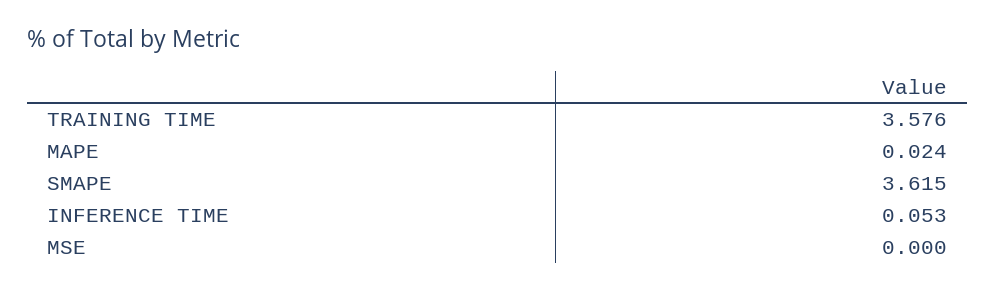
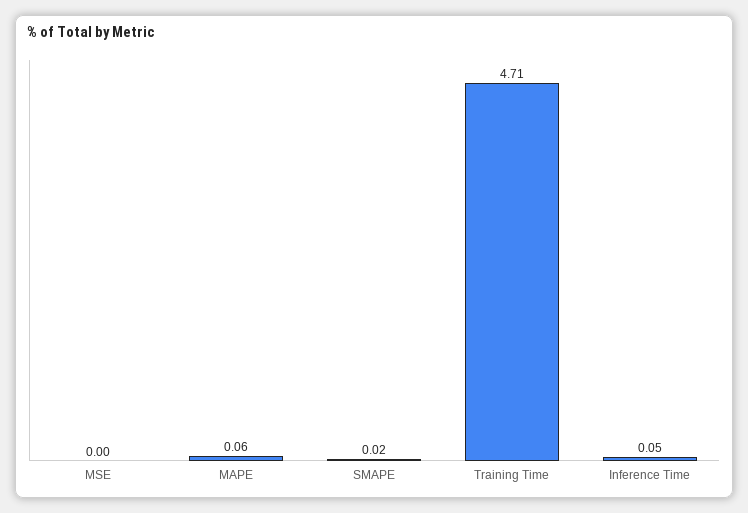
  {
-   "TRAINING TIME": 3.576,
+   "TRAINING TIME": 4.71,
-   "MAPE": 0.024,
+   "MAPE": 0.06,
-   "SMAPE": 3.615,
+   "SMAPE": 0.02,
    "INFERENCE TIME": 0.053,
    "MSE": 0
  }

